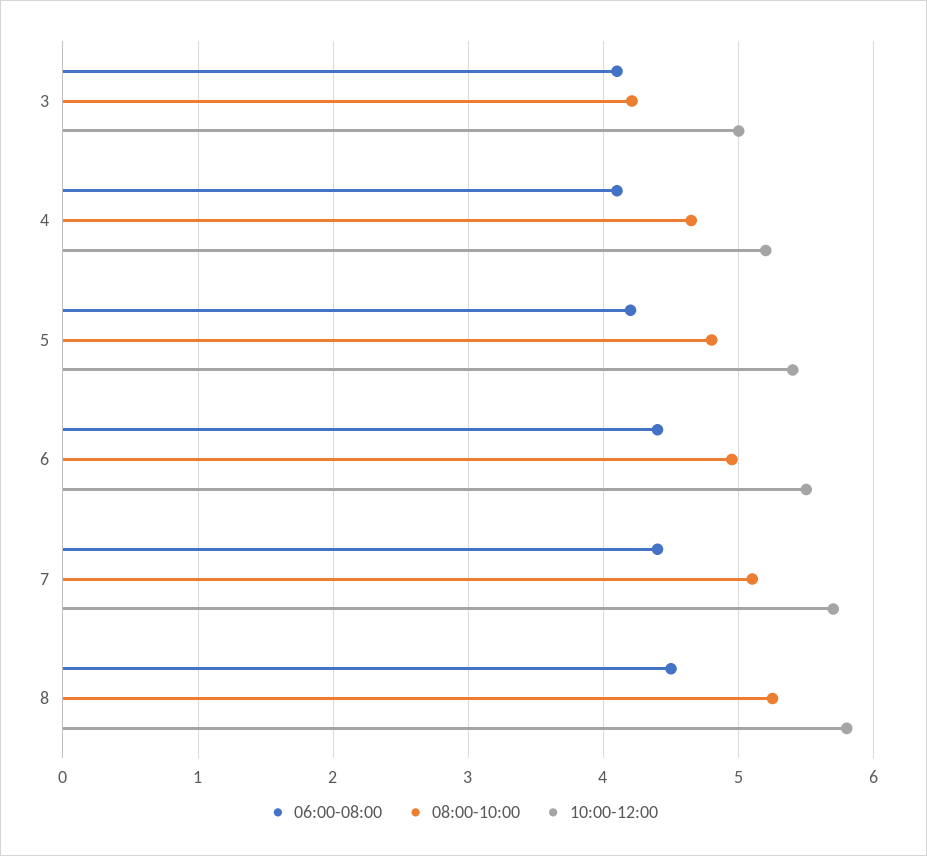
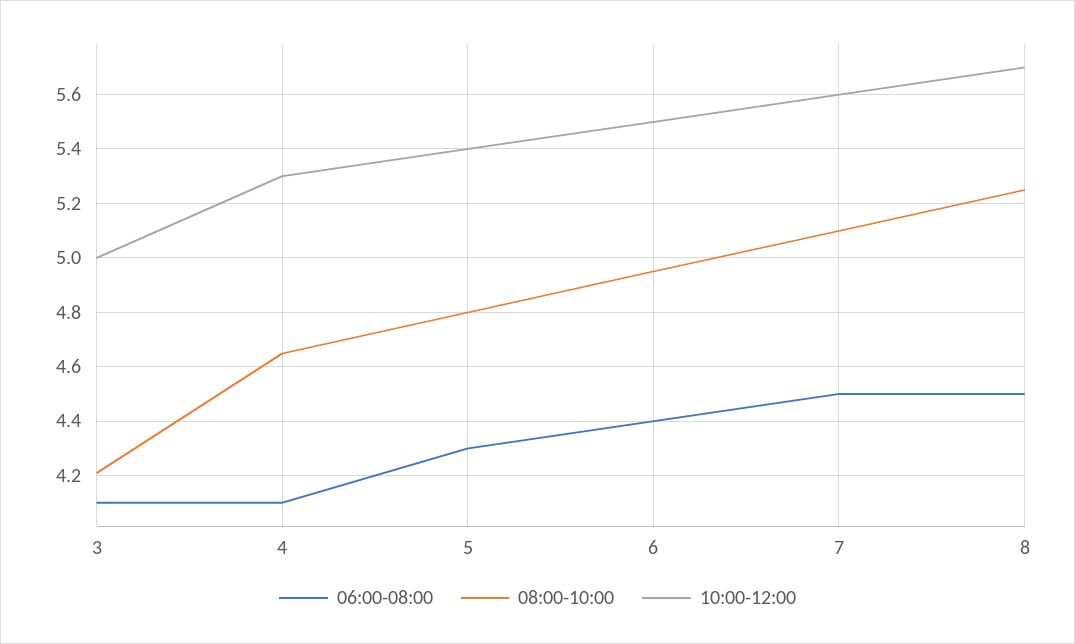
  {
    "06:00-08:00": {
      "3": 4.1,
      "4": 4.1,
-     "5": 4.2,
+     "5": 4.3,
      "6": 4.4,
-     "7": 4.4,
+     "7": 4.5,
      "8": 4.5
    },
    "08:00-10:00": {
      "3": 4.2,
      "4": 4.65,
      "5": 4.8,
      "6": 4.95,
      "7": 5.1,
      "8": 5.25
    },
    "10:00-12:00": {
      "3": 5,
-     "4": 5.2,
+     "4": 5.3,
      "5": 5.4,
      "6": 5.5,
-     "7": 5.7,
+     "7": 5.6,
-     "8": 5.8
+     "8": 5.7
    }
  }

